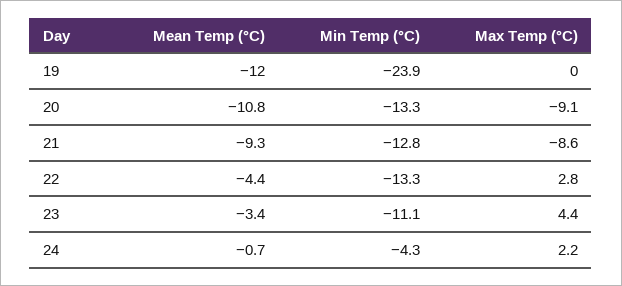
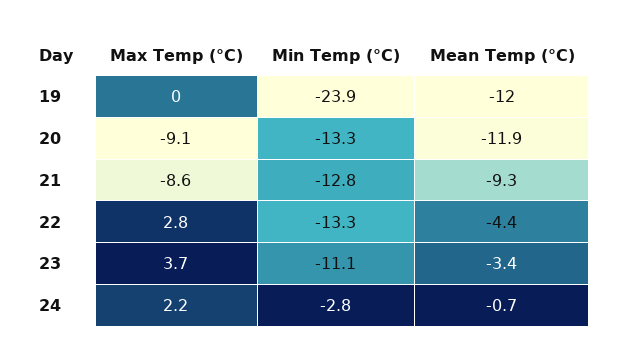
  {
    "Mean Temp (°C)": {
      "19": -12,
-     "20": -10.8,
+     "20": -11.9,
      "21": -9.3,
      "22": -4.4,
      "23": -3.4,
      "24": -0.7
    },
    "Min Temp (°C)": {
      "19": -23.9,
      "20": -13.3,
      "21": -12.8,
      "22": -13.3,
      "23": -11.1,
-     "24": -4.3
+     "24": -2.8
    },
    "Max Temp (°C)": {
      "19": 0,
      "20": -9.1,
      "21": -8.6,
      "22": 2.8,
-     "23": 4.4,
+     "23": 3.7,
      "24": 2.2
    }
  }

